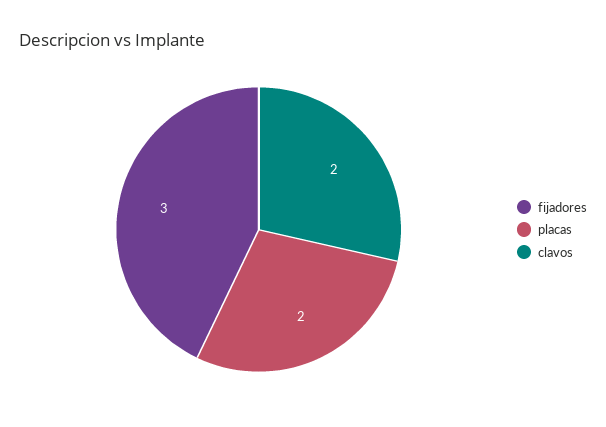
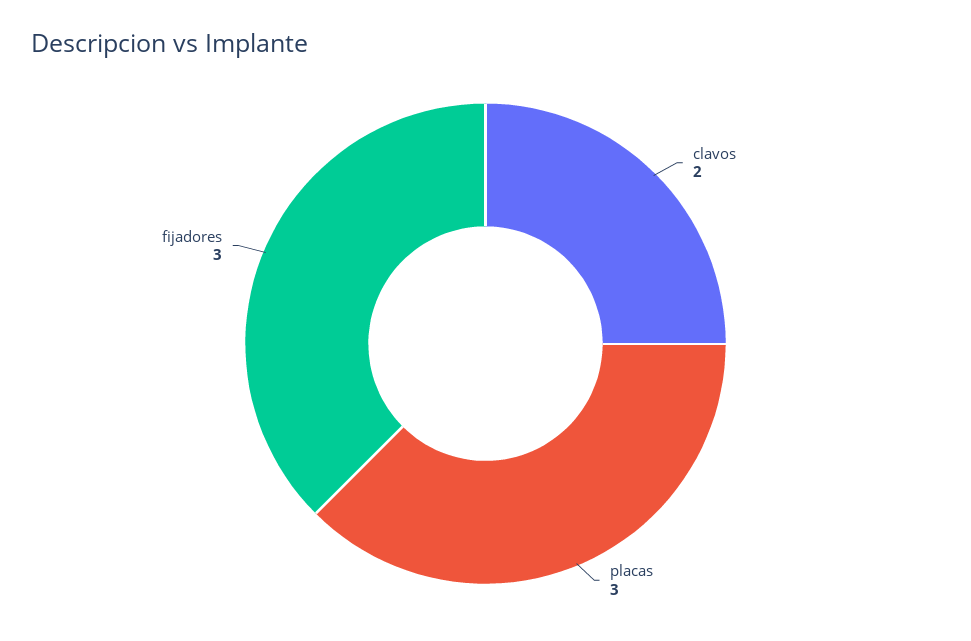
  {
    "fijadores": 3,
-   "placas": 2,
+   "placas": 3,
    "clavos": 2
  }

